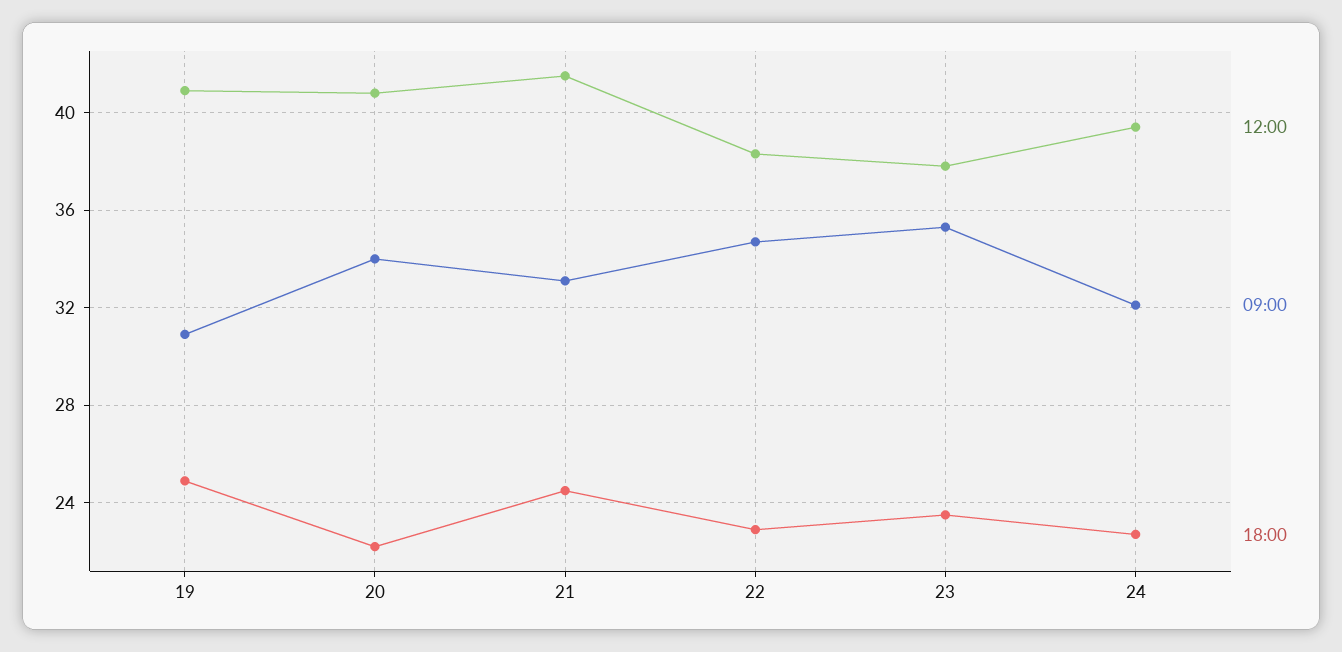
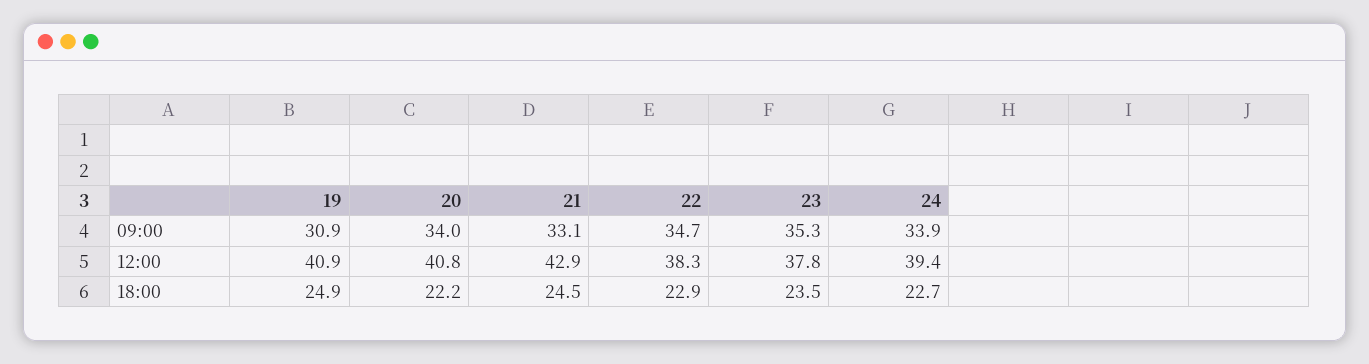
  {
    "12:00": {
      "19": 40.9,
      "20": 40.8,
-     "21": 41.5,
+     "21": 42.9,
      "22": 38.3,
      "23": 37.8,
      "24": 39.4
    },
    "09:00": {
      "19": 30.9,
      "20": 34,
      "21": 33.1,
      "22": 34.7,
      "23": 35.3,
-     "24": 32
+     "24": 33.9
    },
    "18:00": {
      "19": 24.9,
      "20": 22.2,
      "21": 24.5,
      "22": 22.9,
      "23": 23.5,
      "24": 22.7
    }
  }

